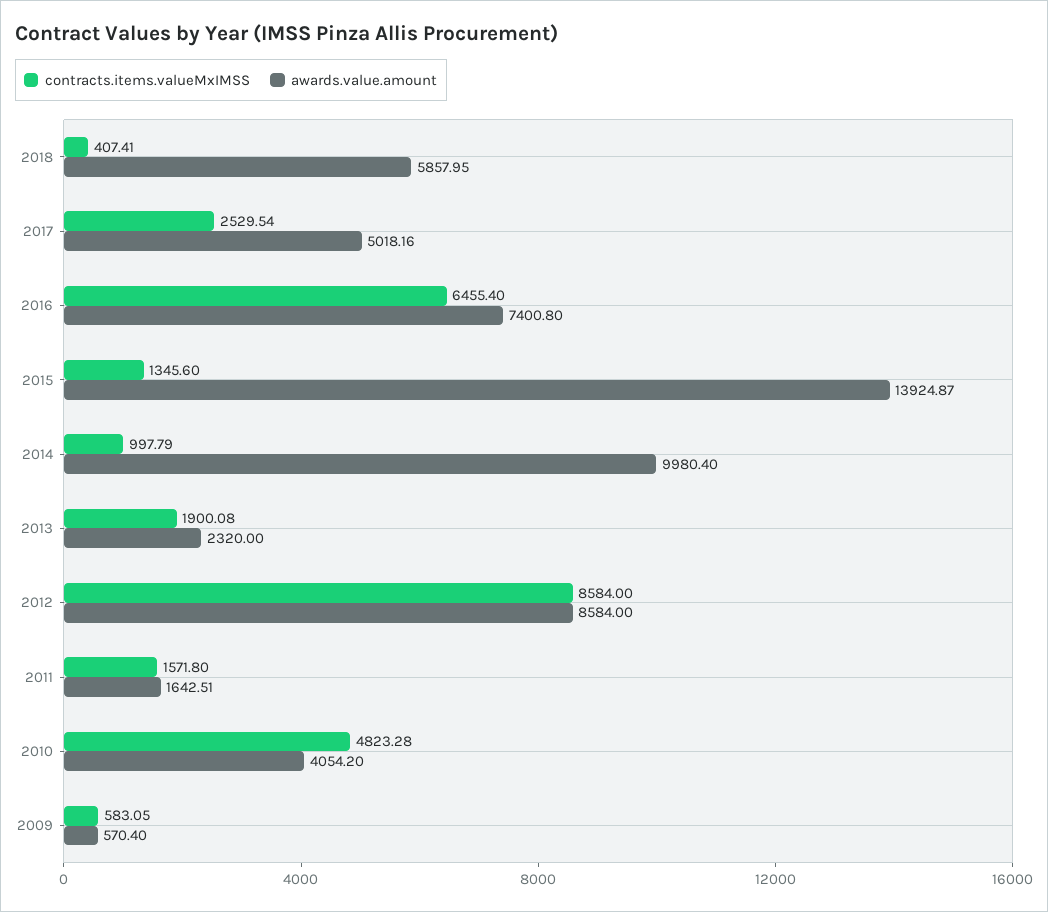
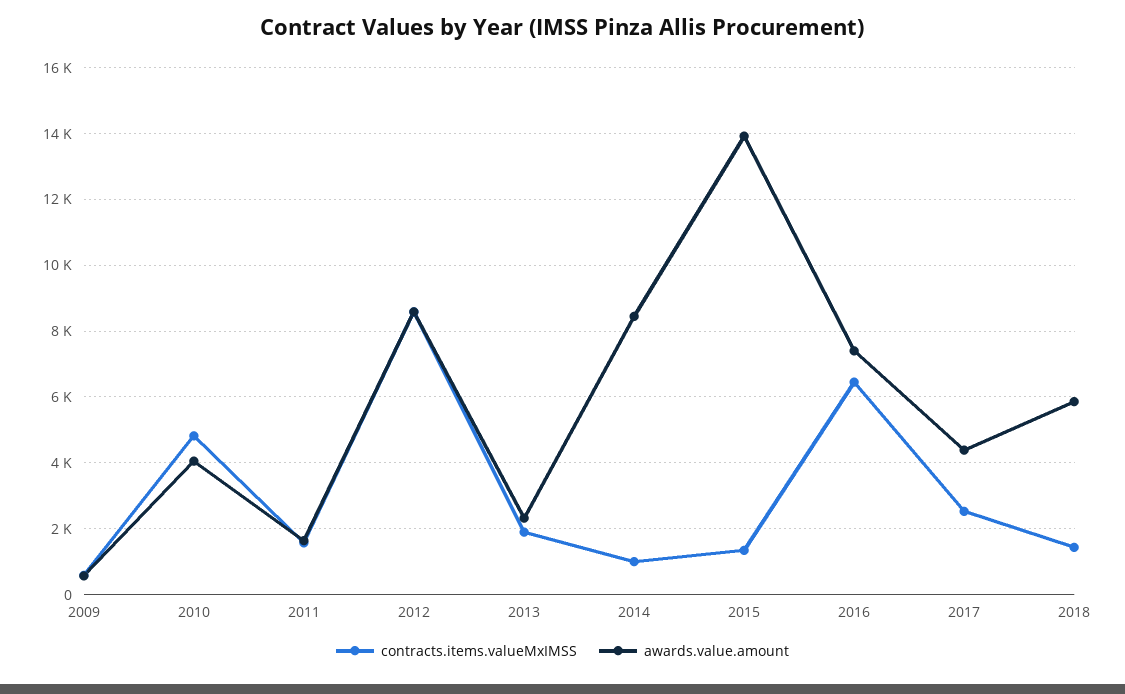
  {
    "contracts.items.valueMxIMSS": {
-     "2018": 407.41,
+     "2018": 1400,
      "2017": 2529.54,
      "2016": 6455.4,
      "2015": 1345.6,
      "2014": 997.79,
      "2013": 1900.08,
      "2012": 8584,
      "2011": 1571.8,
      "2010": 4823.28,
      "2009": 583.05
    },
    "awards.value.amount": {
      "2018": 5857.95,
-     "2017": 5018.16,
+     "2017": 4400,
      "2016": 7400.8,
      "2015": 13924.87,
-     "2014": 9980.4,
+     "2014": 8400,
      "2013": 2320,
      "2012": 8584,
      "2011": 1642.51,
      "2010": 4054.2,
      "2009": 570.4
    }
  }

